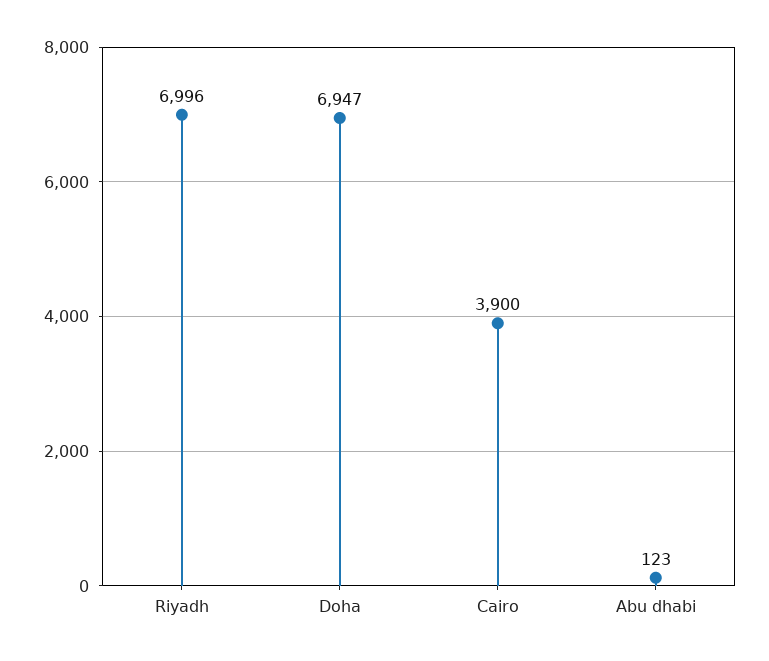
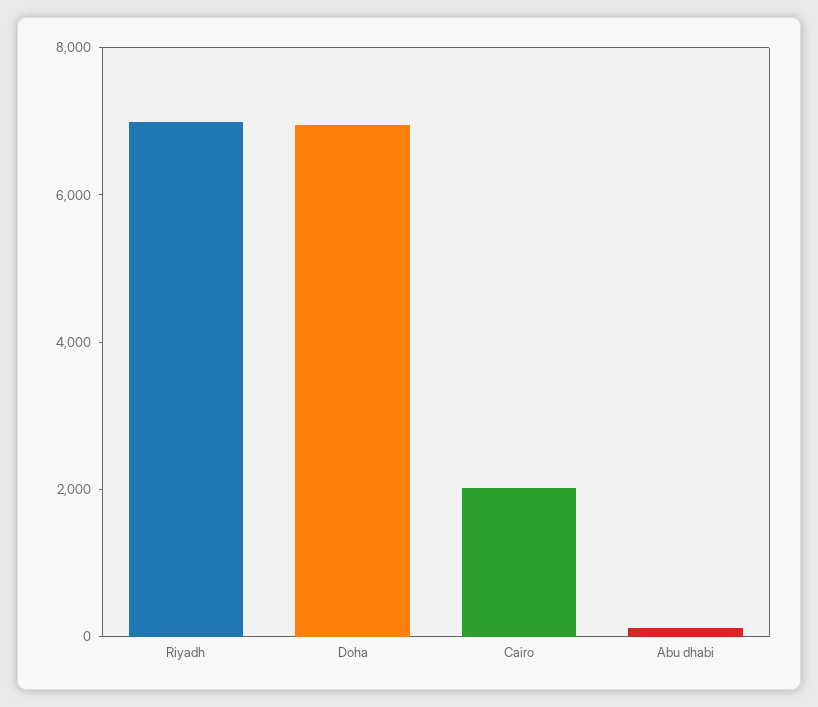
  {
    "Riyadh": 6996,
    "Doha": 6947,
-   "Cairo": 3900,
+   "Cairo": 2000,
    "Abu dhabi": 123
  }

